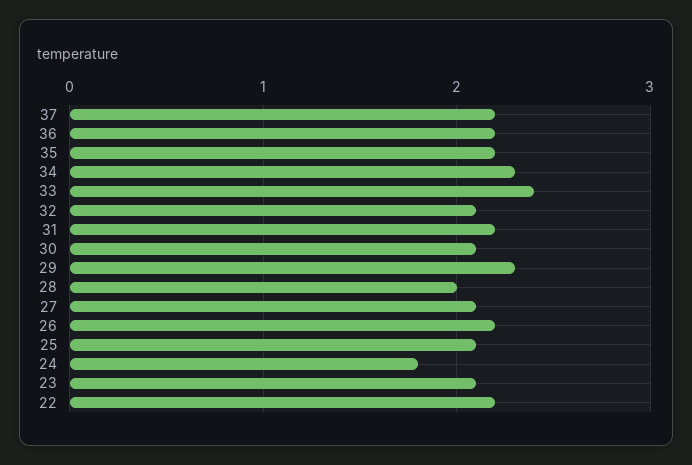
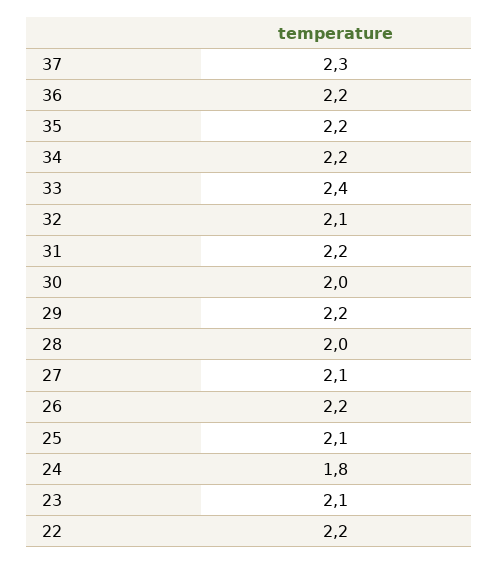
  {
-   "37": 2.2,
+   "37": 2.3,
    "36": 2.2,
    "35": 2.2,
-   "34": 2.3,
+   "34": 2.2,
    "33": 2.4,
    "32": 2.1,
    "31": 2.2,
-   "30": 2.1,
+   "30": 2,
-   "29": 2.3,
+   "29": 2.2,
    "28": 2,
    "27": 2.1,
    "26": 2.2,
    "25": 2.1,
    "24": 1.8,
    "23": 2.1,
    "22": 2.2
  }

